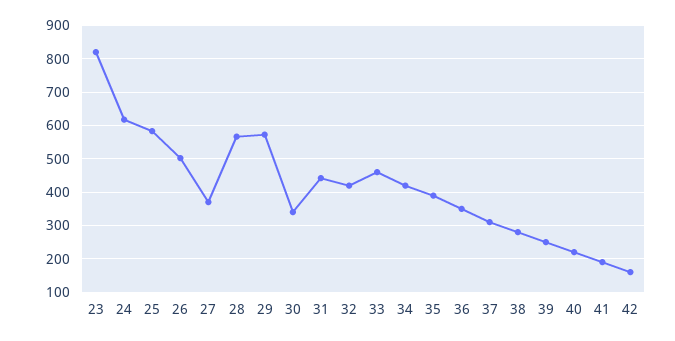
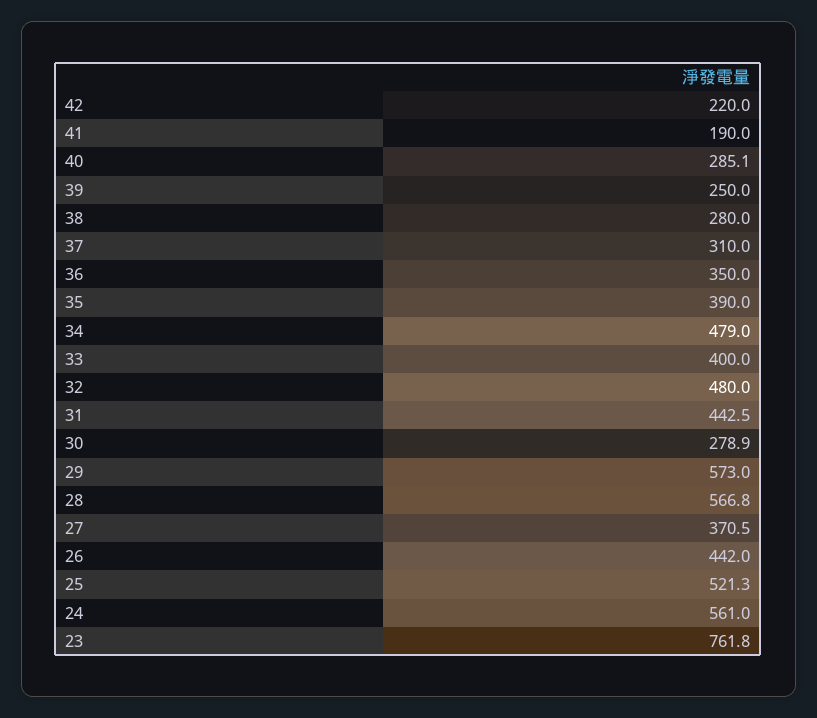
  {
-   "23": 820,
+   "23": 761.8,
-   "24": 620,
+   "24": 561,
-   "25": 580,
+   "25": 521.3,
-   "26": 500,
+   "26": 442,
    "27": 370.5,
    "28": 566.8,
    "29": 573,
-   "30": 340,
+   "30": 278.9,
    "31": 442.5,
-   "32": 420,
+   "32": 480,
-   "33": 460,
+   "33": 400,
-   "34": 420,
+   "34": 479,
    "35": 390,
    "36": 350,
    "37": 310,
    "38": 280,
    "39": 250,
-   "40": 220,
+   "40": 285.1,
    "41": 190,
-   "42": 160
+   "42": 220
  }

